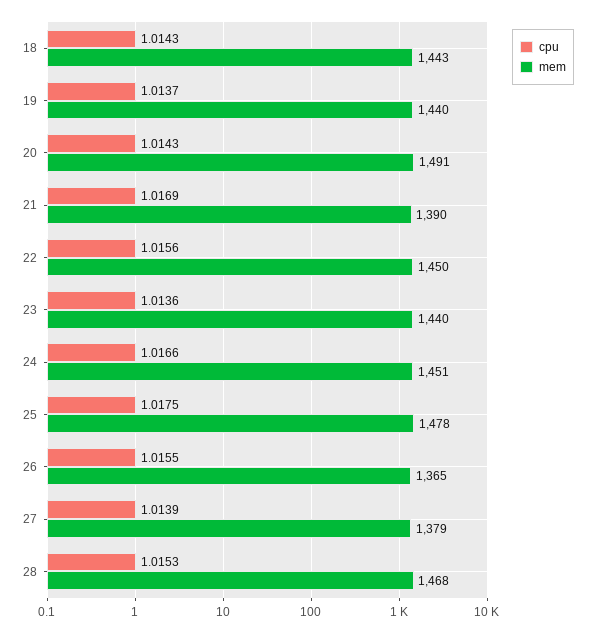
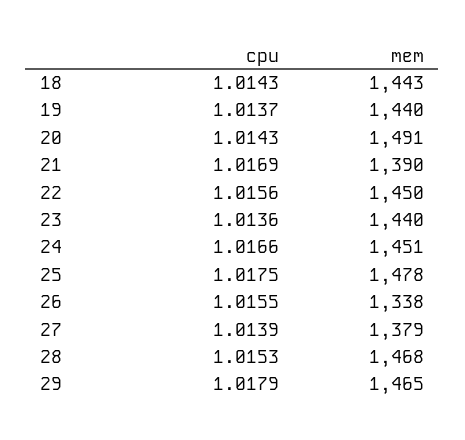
  {
    "cpu": {
      "18": 1.0143,
      "19": 1.0137,
      "20": 1.0143,
      "21": 1.0169,
      "22": 1.0156,
      "23": 1.0136,
      "24": 1.0166,
      "25": 1.0175,
      "26": 1.0155,
      "27": 1.0139,
-     "28": 1.0153
+     "28": 1.0153,
+     "29": 1.0179
    },
    "mem": {
      "18": 1443,
      "19": 1440,
      "20": 1491,
      "21": 1390,
      "22": 1450,
      "23": 1440,
      "24": 1451,
      "25": 1478,
-     "26": 1365,
+     "26": 1338,
      "27": 1379,
-     "28": 1468
+     "28": 1468,
+     "29": 1465
    }
  }

